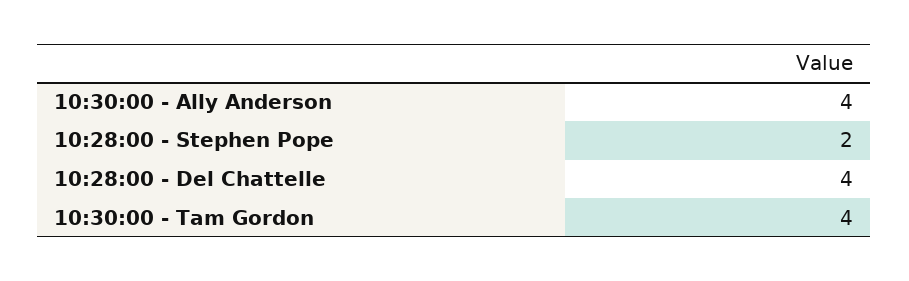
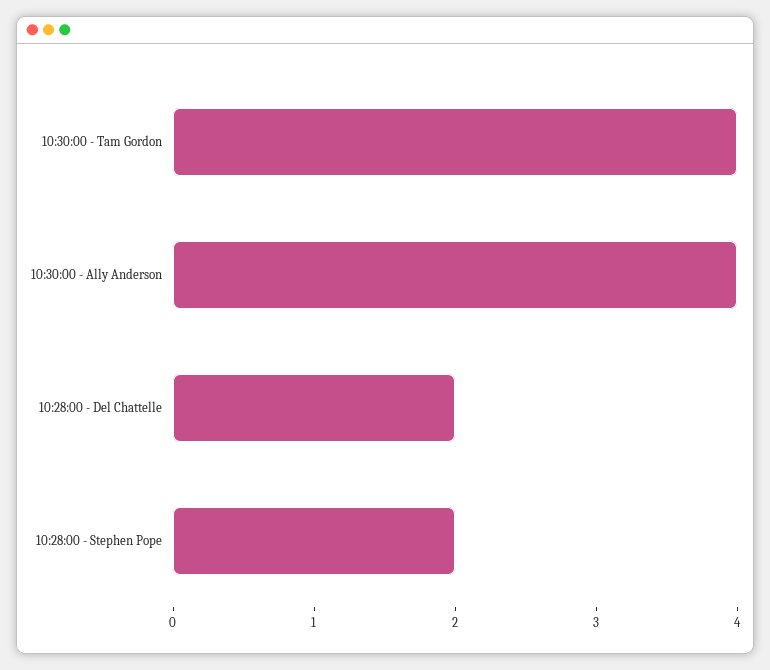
  {
    "10:30:00 - Ally Anderson": 4,
    "10:28:00 - Stephen Pope": 2,
-   "10:28:00 - Del Chattelle": 4,
+   "10:28:00 - Del Chattelle": 2,
    "10:30:00 - Tam Gordon": 4
  }

